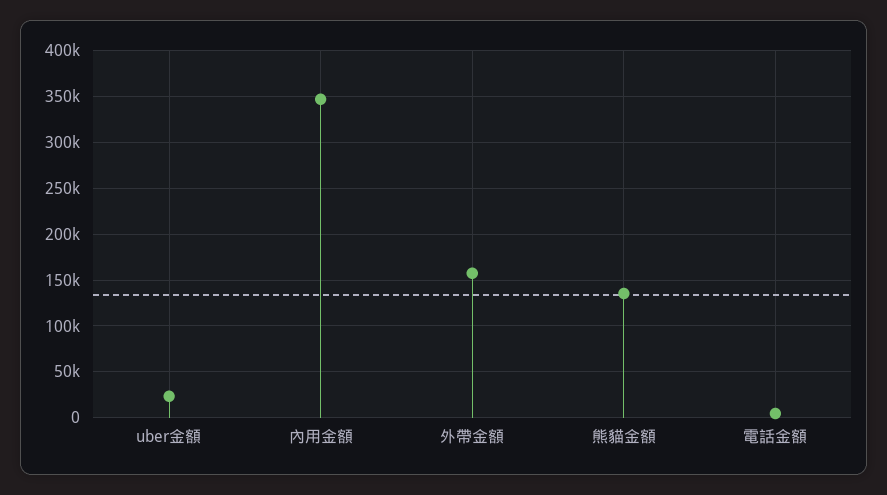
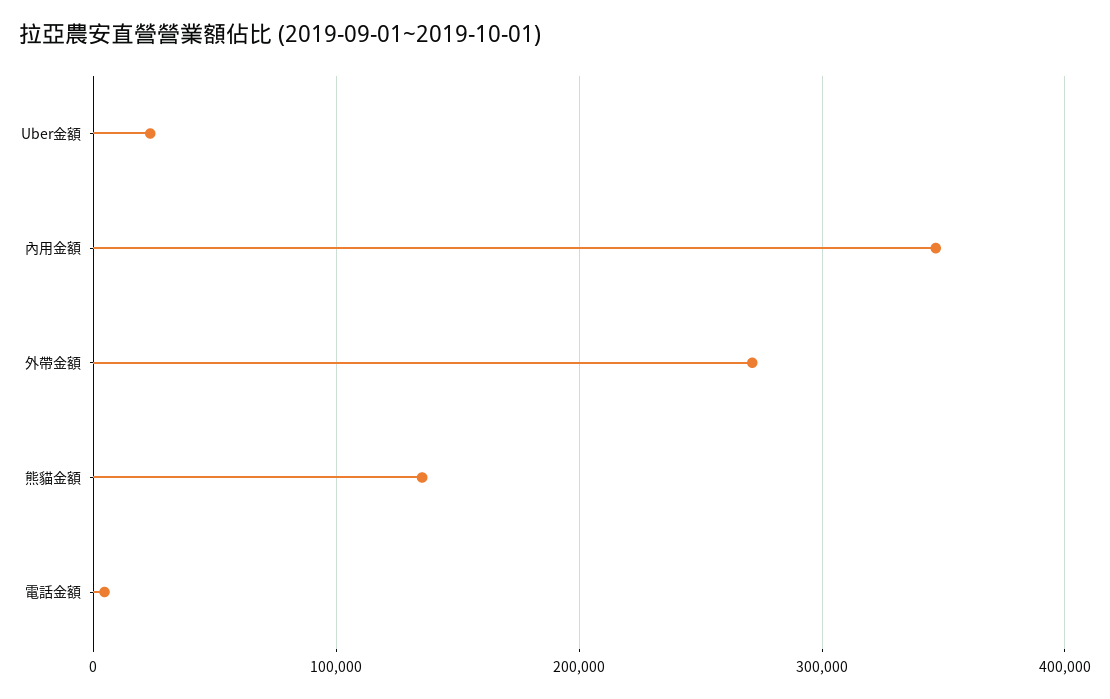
  {
    "uber金額": 20000,
    "內用金額": 350000,
-   "外帶金額": 160000,
+   "外帶金額": 270000,
    "熊貓金額": 140000,
    "電話金額": 0
  }

